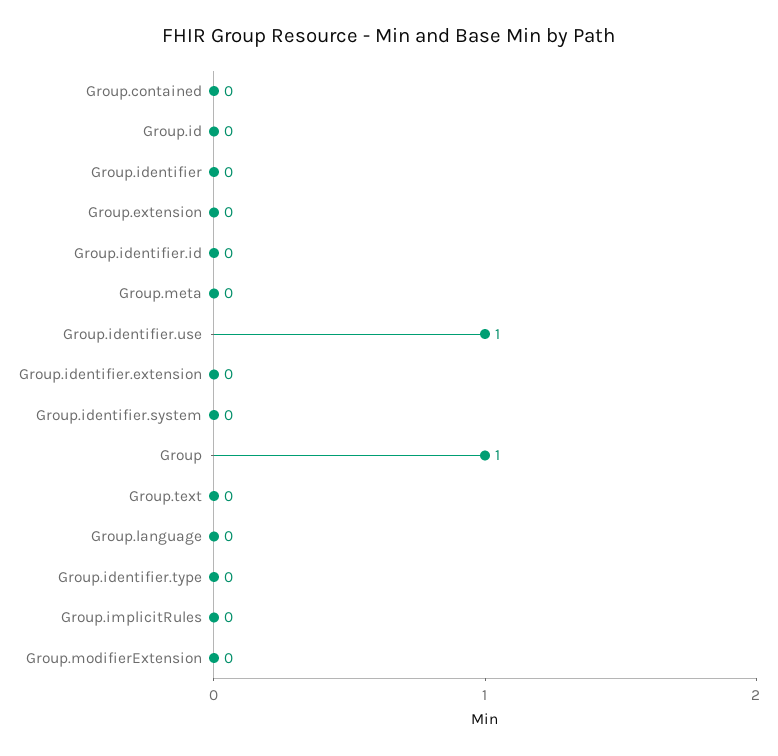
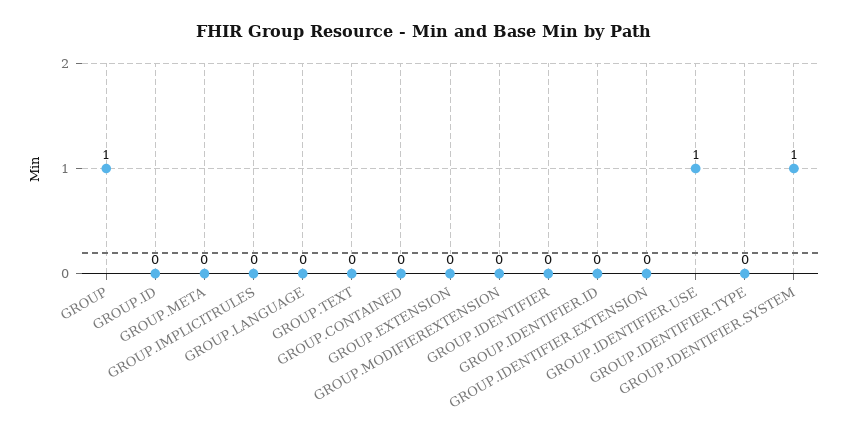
  {
    "Group.contained": 0,
    "Group.id": 0,
    "Group.identifier": 0,
    "Group.extension": 0,
    "Group.identifier.id": 0,
    "Group.meta": 0,
    "Group.identifier.use": 1,
    "Group.identifier.extension": 0,
-   "Group.identifier.system": 0,
+   "Group.identifier.system": 1,
    "Group": 1,
    "Group.text": 0,
    "Group.language": 0,
    "Group.identifier.type": 0,
    "Group.implicitRules": 0,
    "Group.modifierExtension": 0
  }

